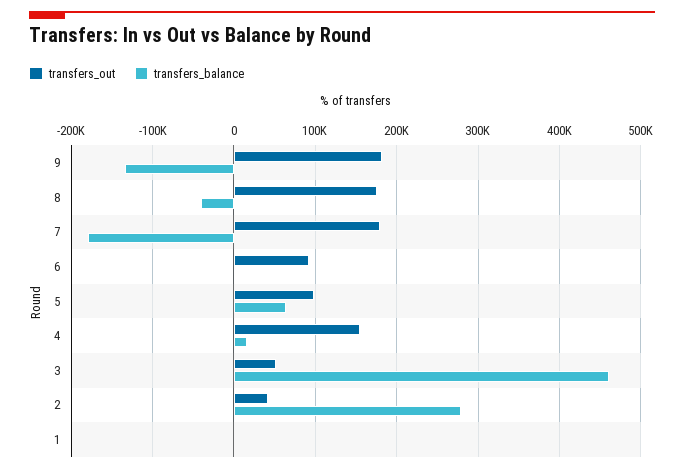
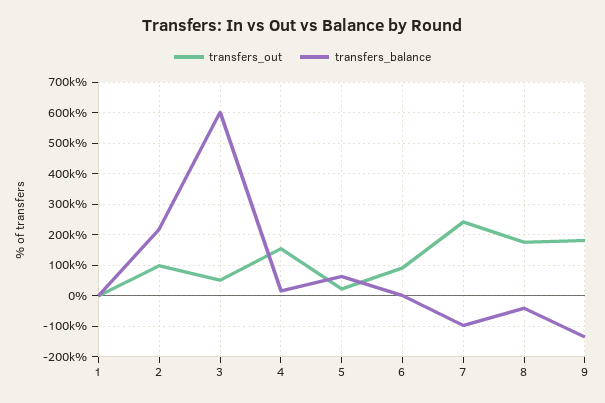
  {
    "transfers_out": {
      "9": 180000,
      "8": 180000,
-     "7": 180000,
+     "7": 240000,
      "6": 90000,
-     "5": 100000,
+     "5": 20000,
      "4": 150000,
      "3": 50000,
-     "2": 40000,
+     "2": 100000,
      "1": 0
    },
    "transfers_balance": {
      "9": -130000,
      "8": -40000,
-     "7": -180000,
+     "7": -100000,
      "6": 0,
      "5": 60000,
      "4": 20000,
-     "3": 460000,
+     "3": 600000,
-     "2": 280000,
+     "2": 220000,
      "1": 0
    }
  }

